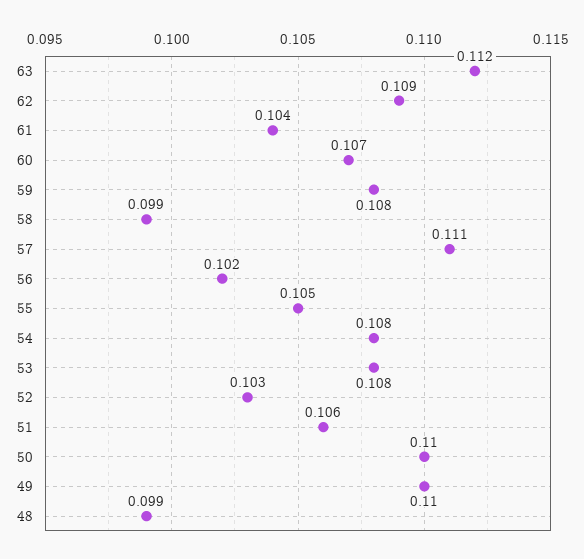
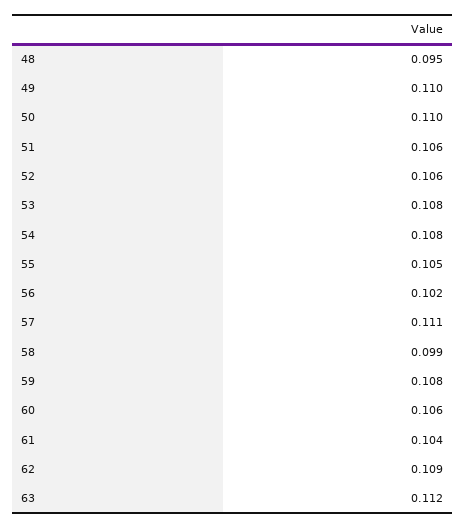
  {
    "63": 0.112,
    "62": 0.109,
    "61": 0.104,
-   "60": 0.107,
+   "60": 0.106,
    "59": 0.108,
    "58": 0.099,
    "57": 0.111,
    "56": 0.102,
    "55": 0.105,
    "54": 0.108,
    "53": 0.108,
-   "52": 0.103,
+   "52": 0.106,
    "51": 0.106,
    "50": 0.11,
    "49": 0.11,
-   "48": 0.099
+   "48": 0.095
  }

